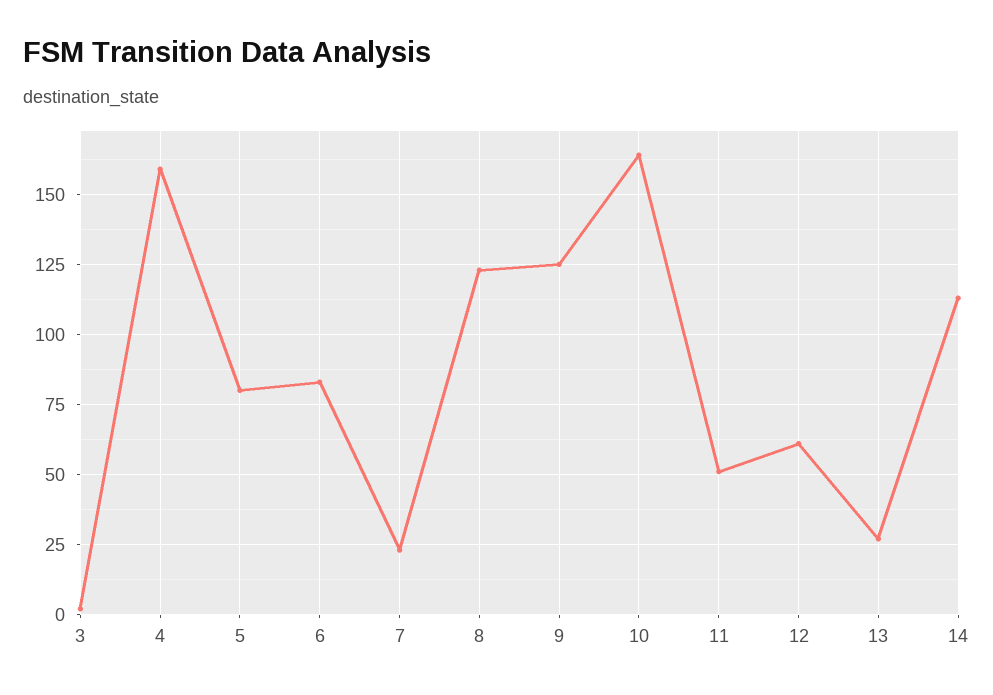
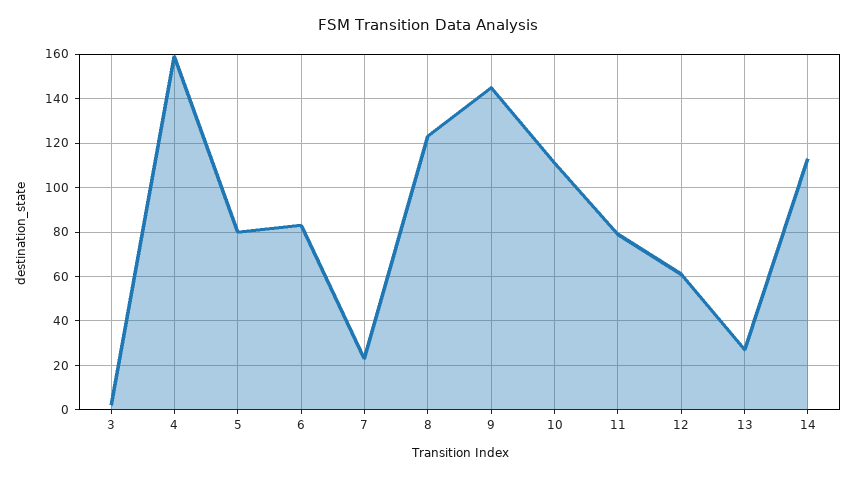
  {
    "3": 0,
    "4": 160,
    "5": 80,
    "6": 85,
    "7": 25,
    "8": 125,
-   "9": 125,
+   "9": 145,
-   "10": 165,
+   "10": 110,
-   "11": 50,
+   "11": 80,
    "12": 60,
    "13": 25,
    "14": 115
  }

